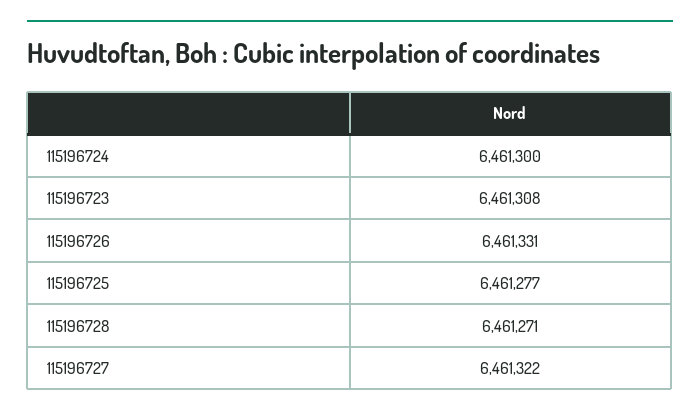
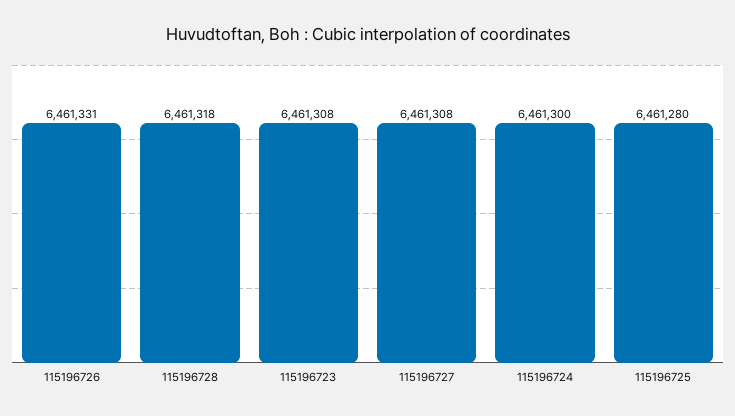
  {
    "115196724": 6461300,
    "115196723": 6461308,
    "115196726": 6461331,
-   "115196725": 6461277,
+   "115196725": 6461280,
-   "115196728": 6461271,
+   "115196728": 6461318,
-   "115196727": 6461322
+   "115196727": 6461308
  }

